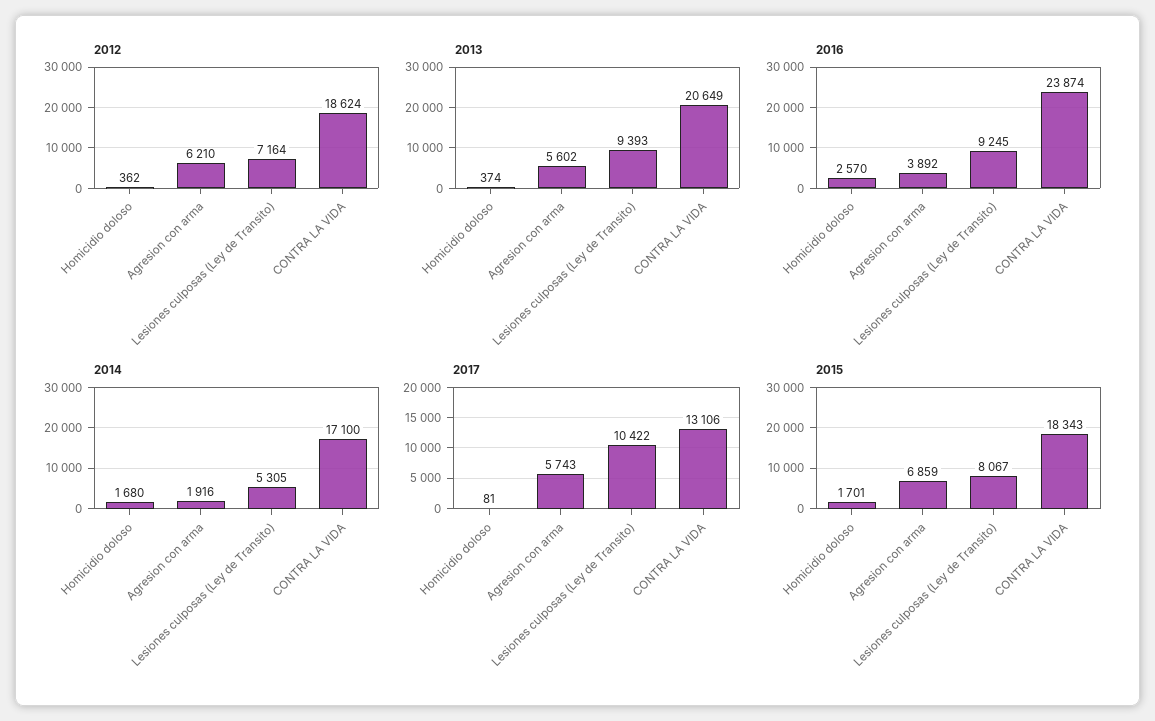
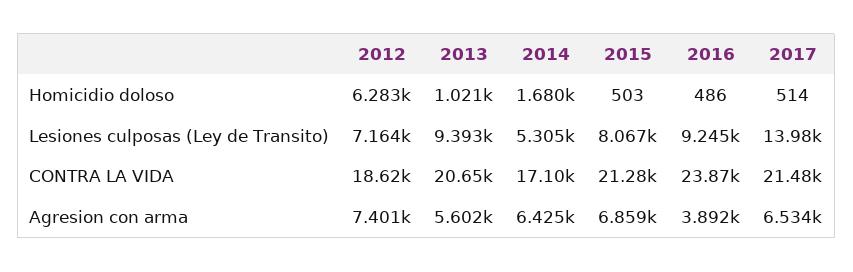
  {
    "2012": {
-     "Homicidio doloso": 362,
+     "Homicidio doloso": 6283,
-     "Agresion con arma": 6210,
+     "Agresion con arma": 7401,
      "Lesiones culposas (Ley de Transito)": 7164,
      "CONTRA LA VIDA": 18624
    },
    "2013": {
-     "Homicidio doloso": 374,
+     "Homicidio doloso": 1021,
      "Agresion con arma": 5602,
      "Lesiones culposas (Ley de Transito)": 9393,
      "CONTRA LA VIDA": 20649
    },
    "2016": {
-     "Homicidio doloso": 2570,
+     "Homicidio doloso": 486,
      "Agresion con arma": 3892,
      "Lesiones culposas (Ley de Transito)": 9245,
      "CONTRA LA VIDA": 23874
    },
    "2014": {
      "Homicidio doloso": 1680,
-     "Agresion con arma": 1916,
+     "Agresion con arma": 6425,
      "Lesiones culposas (Ley de Transito)": 5305,
      "CONTRA LA VIDA": 17100
    },
    "2017": {
-     "Homicidio doloso": 81,
+     "Homicidio doloso": 514,
-     "Agresion con arma": 5743,
+     "Agresion con arma": 6534,
-     "Lesiones culposas (Ley de Transito)": 10422,
+     "Lesiones culposas (Ley de Transito)": 13980,
-     "CONTRA LA VIDA": 13106
+     "CONTRA LA VIDA": 21480
    },
    "2015": {
-     "Homicidio doloso": 1701,
+     "Homicidio doloso": 503,
      "Agresion con arma": 6859,
      "Lesiones culposas (Ley de Transito)": 8067,
-     "CONTRA LA VIDA": 18343
+     "CONTRA LA VIDA": 21280
    }
  }

